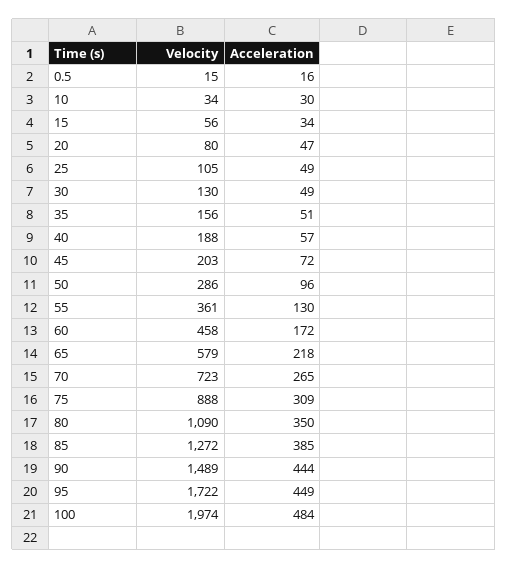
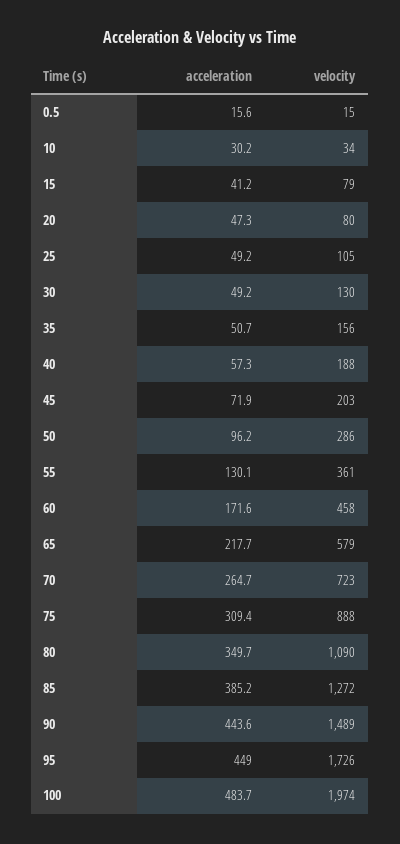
  {
    "Velocity": {
      "0.5": 15,
      "10": 34,
-     "15": 56,
+     "15": 79,
      "20": 80,
      "25": 105,
      "30": 130,
      "35": 156,
      "40": 188,
      "45": 203,
      "50": 286,
      "55": 361,
      "60": 458,
      "65": 579,
      "70": 723,
      "75": 888,
      "80": 1090,
      "85": 1272,
      "90": 1489,
-     "95": 1722,
+     "95": 1726,
      "100": 1974
    },
    "Acceleration": {
      "0.5": 15.6,
      "10": 30.2,
-     "15": 34,
+     "15": 41.2,
      "20": 47.3,
      "25": 49.2,
      "30": 49.2,
      "35": 50.7,
      "40": 57.3,
      "45": 71.9,
      "50": 96.2,
      "55": 130.1,
      "60": 171.6,
      "65": 217.7,
      "70": 264.7,
      "75": 309.4,
      "80": 349.7,
      "85": 385.2,
      "90": 443.6,
      "95": 449,
      "100": 483.7
    }
  }

